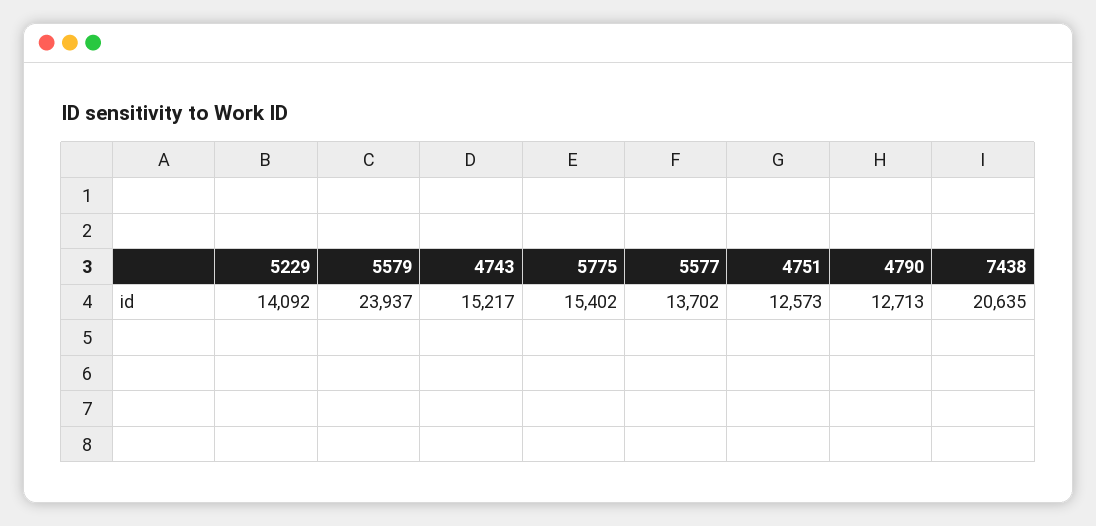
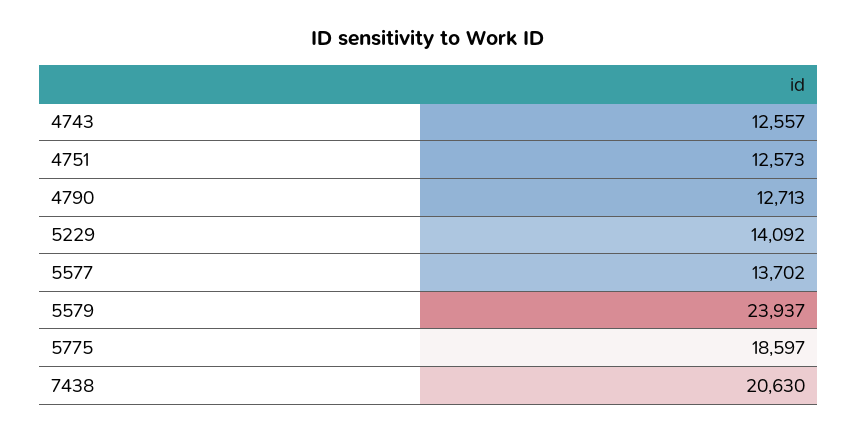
  {
    "5229": 14092,
    "5579": 23937,
-   "4743": 15217,
+   "4743": 12557,
-   "5775": 15402,
+   "5775": 18597,
    "5577": 13702,
    "4751": 12573,
    "4790": 12713,
-   "7438": 20635
+   "7438": 20630
  }

